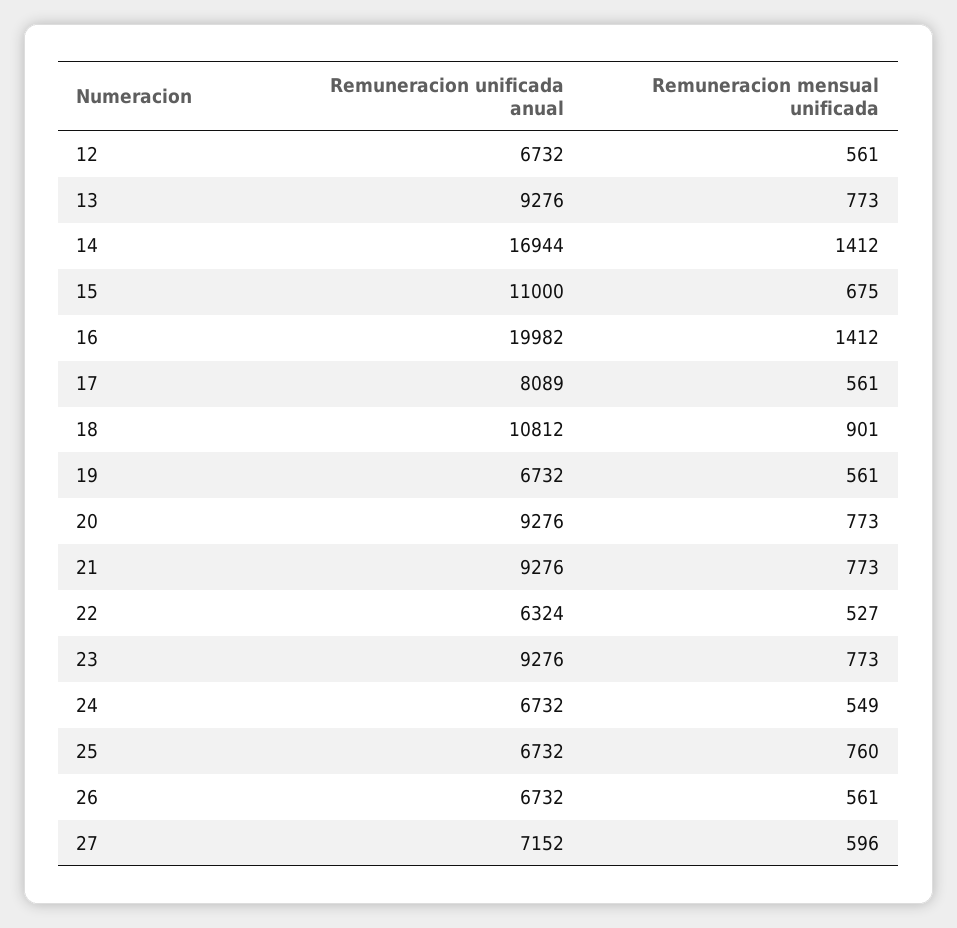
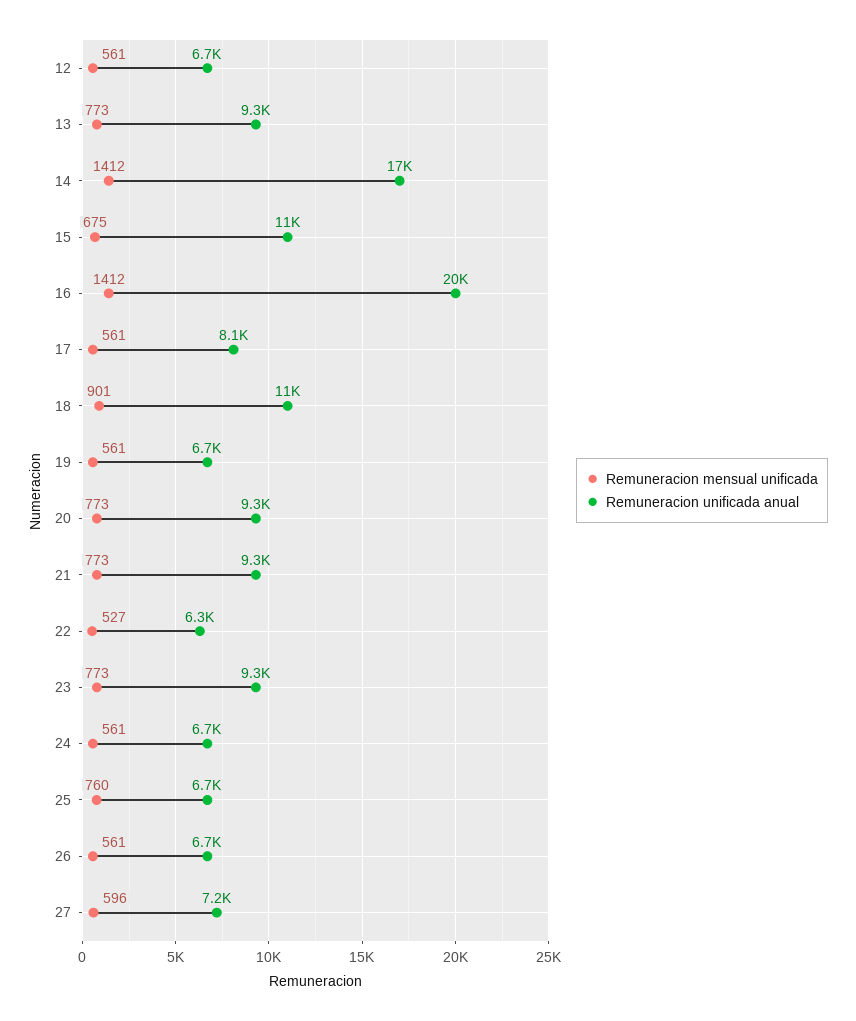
  {
    "Remuneracion unificada anual": {
      "12": 6732,
      "13": 9276,
      "14": 16944,
      "15": 11000,
      "16": 19982,
      "17": 8089,
      "18": 10812,
      "19": 6732,
      "20": 9276,
      "21": 9276,
      "22": 6324,
      "23": 9276,
      "24": 6732,
      "25": 6732,
      "26": 6732,
      "27": 7152
    },
    "Remuneracion mensual unificada": {
      "12": 561,
      "13": 773,
      "14": 1412,
      "15": 675,
      "16": 1412,
      "17": 561,
      "18": 901,
      "19": 561,
      "20": 773,
      "21": 773,
      "22": 527,
      "23": 773,
-     "24": 549,
+     "24": 561,
      "25": 760,
      "26": 561,
      "27": 596
    }
  }

